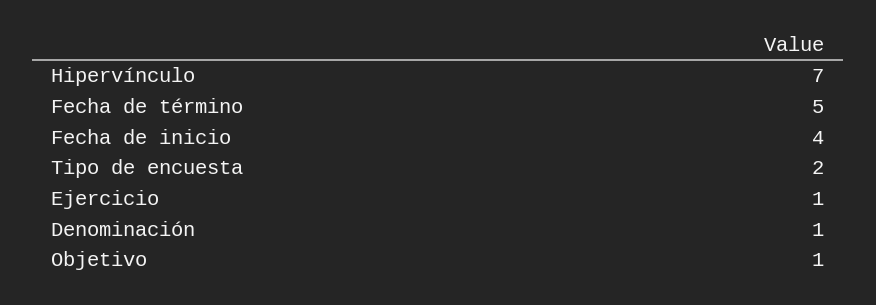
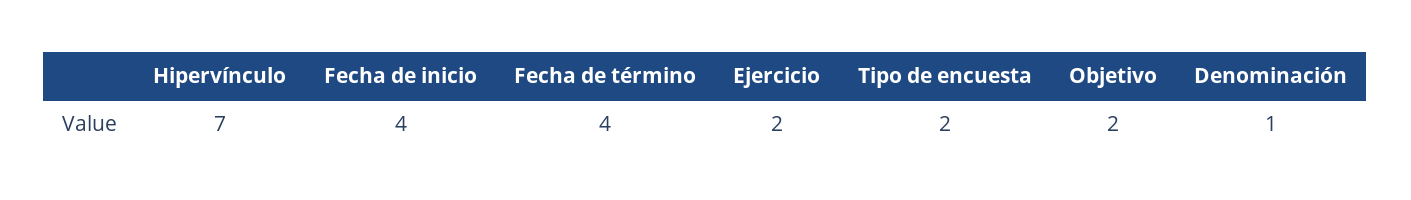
  {
    "Hipervínculo": 7,
-   "Fecha de término": 5,
+   "Fecha de término": 4,
    "Fecha de inicio": 4,
    "Tipo de encuesta": 2,
-   "Ejercicio": 1,
+   "Ejercicio": 2,
    "Denominación": 1,
-   "Objetivo": 1
+   "Objetivo": 2
  }

